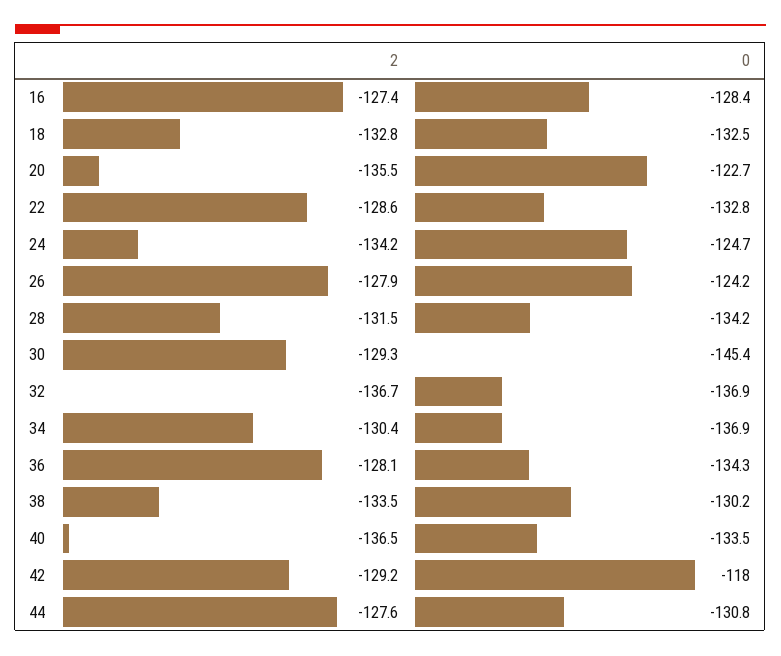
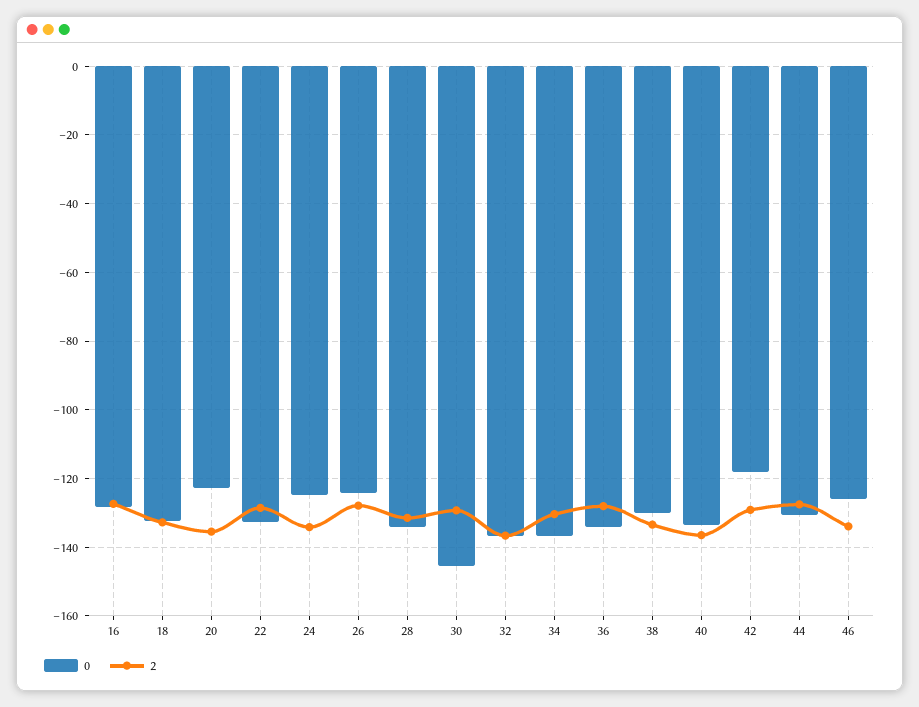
  {
    "2": {
      "16": -127.4,
      "18": -132.8,
      "20": -135.5,
      "22": -128.6,
      "24": -134.2,
      "26": -127.9,
      "28": -131.5,
      "30": -129.3,
      "32": -136.7,
      "34": -130.4,
      "36": -128.1,
      "38": -133.5,
      "40": -136.5,
      "42": -129.2,
-     "44": -127.6
+     "44": -127.6,
+     "46": -134
    },
    "0": {
      "16": -128.4,
      "18": -132.5,
      "20": -122.7,
      "22": -132.8,
      "24": -124.7,
      "26": -124.2,
      "28": -134.2,
      "30": -145.4,
      "32": -136.9,
      "34": -136.9,
      "36": -134.3,
      "38": -130.2,
      "40": -133.5,
      "42": -118,
-     "44": -130.8
+     "44": -130.8,
+     "46": -126
    }
  }

